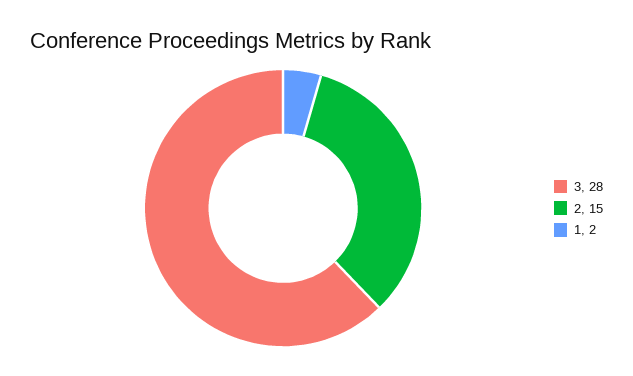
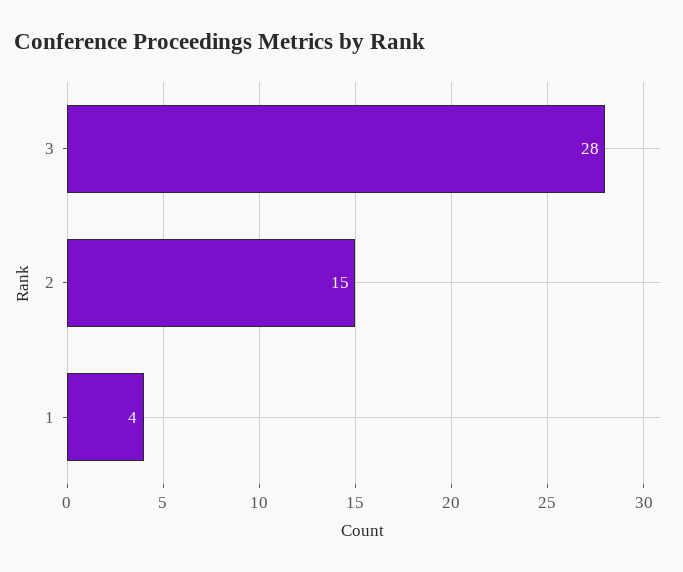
  {
    "3": 28,
    "2": 15,
-   "1": 2
+   "1": 4
  }

